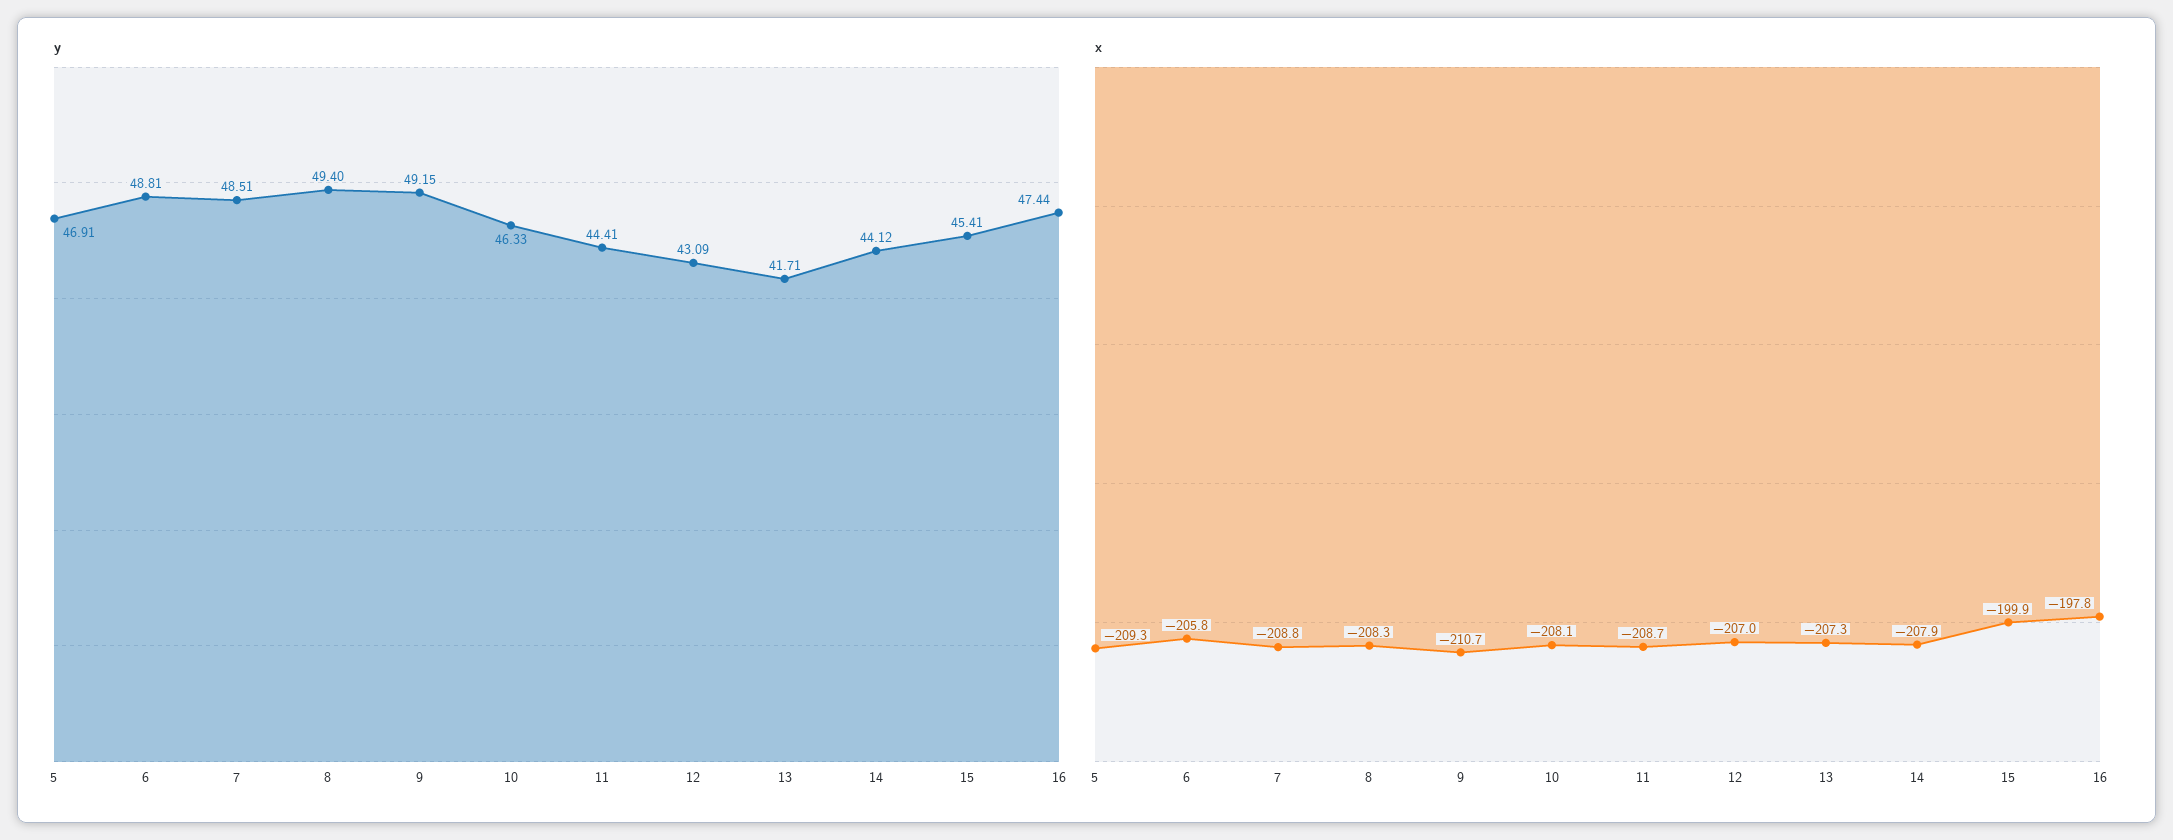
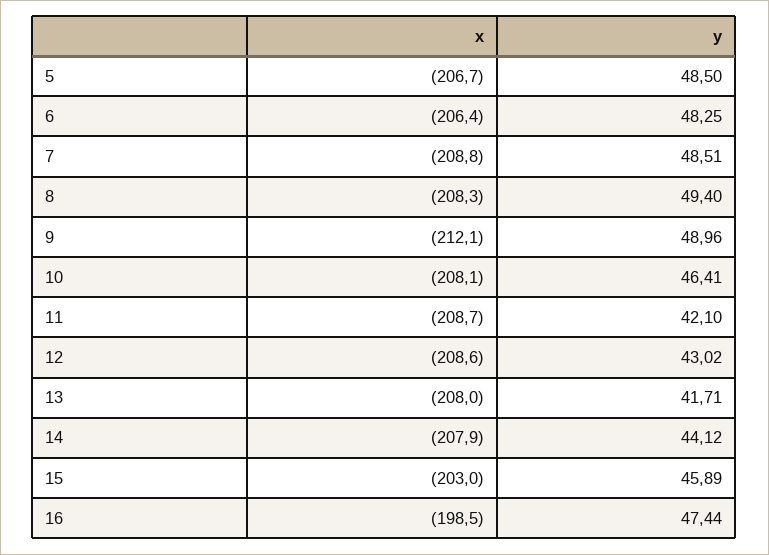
  {
    "y": {
-     "5": 46.91,
+     "5": 48.5,
-     "6": 48.81,
+     "6": 48.25,
      "7": 48.51,
      "8": 49.4,
-     "9": 49.15,
+     "9": 48.96,
-     "10": 46.33,
+     "10": 46.41,
-     "11": 44.41,
+     "11": 42.1,
-     "12": 43.09,
+     "12": 43.02,
      "13": 41.71,
      "14": 44.12,
-     "15": 45.41,
+     "15": 45.89,
      "16": 47.44
    },
    "x": {
-     "5": -209.3,
+     "5": -206.7,
-     "6": -205.8,
+     "6": -206.4,
      "7": -208.8,
      "8": -208.3,
-     "9": -210.7,
+     "9": -212.1,
      "10": -208.1,
      "11": -208.7,
-     "12": -207,
+     "12": -208.6,
-     "13": -207.3,
+     "13": -208,
      "14": -207.9,
-     "15": -199.9,
+     "15": -203,
-     "16": -197.8
+     "16": -198.5
    }
  }

